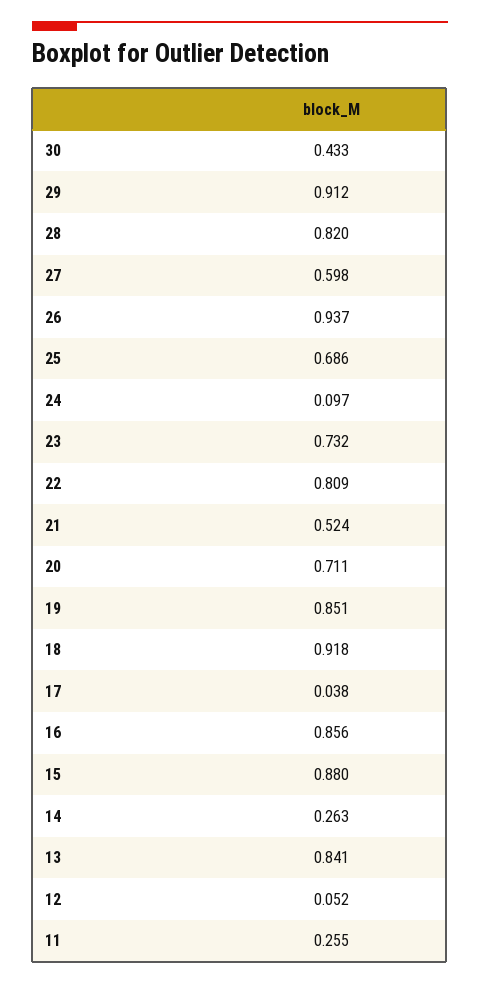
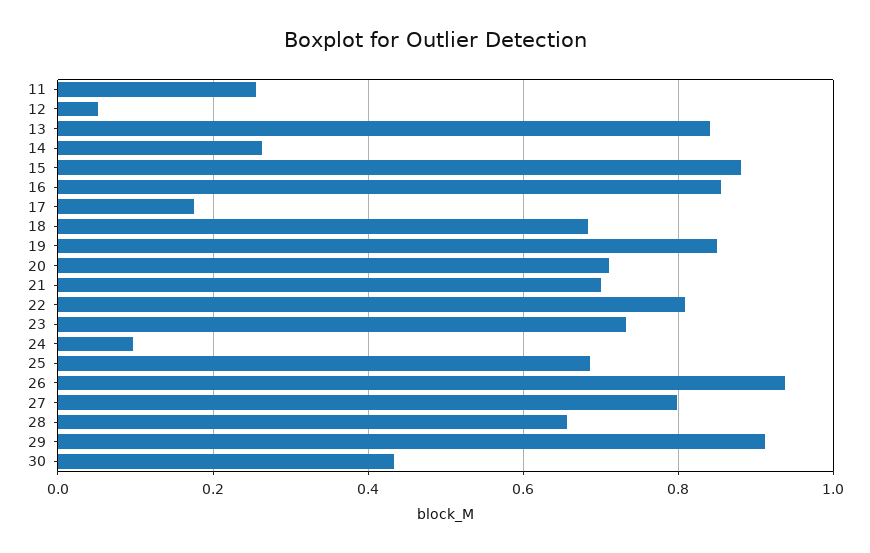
  {
    "30": 0.433,
    "29": 0.912,
-   "28": 0.82,
+   "28": 0.66,
-   "27": 0.598,
+   "27": 0.8,
    "26": 0.937,
    "25": 0.686,
    "24": 0.097,
    "23": 0.732,
    "22": 0.809,
-   "21": 0.524,
+   "21": 0.7,
    "20": 0.711,
    "19": 0.851,
-   "18": 0.918,
+   "18": 0.68,
-   "17": 0.038,
+   "17": 0.18,
    "16": 0.856,
    "15": 0.88,
    "14": 0.263,
    "13": 0.841,
    "12": 0.052,
    "11": 0.255
  }

